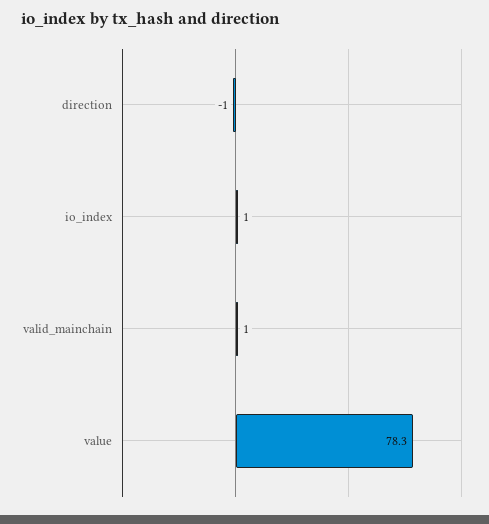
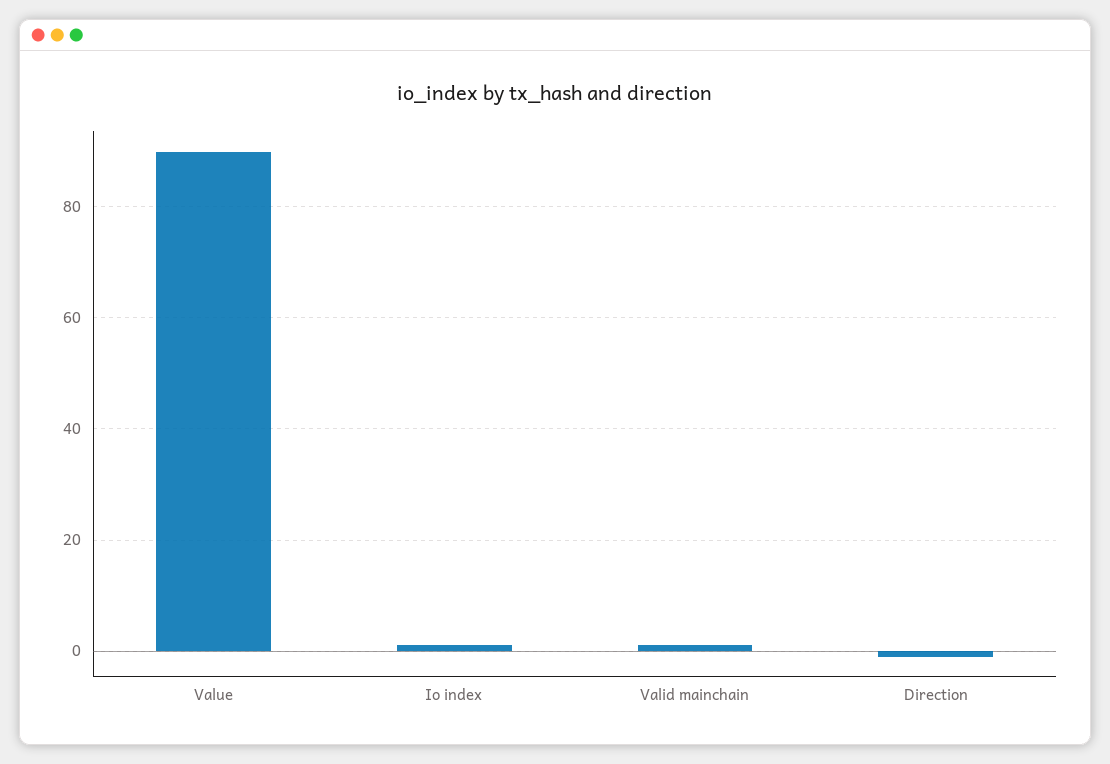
  {
    "direction": -1,
    "io_index": 1,
    "valid_mainchain": 1,
-   "value": 78.3
+   "value": 90
  }

